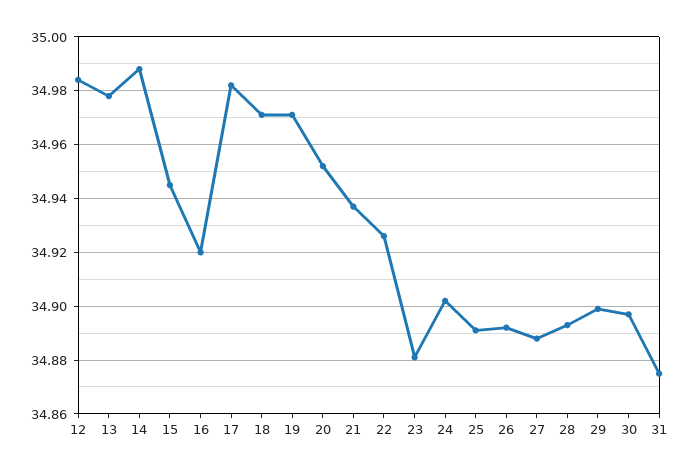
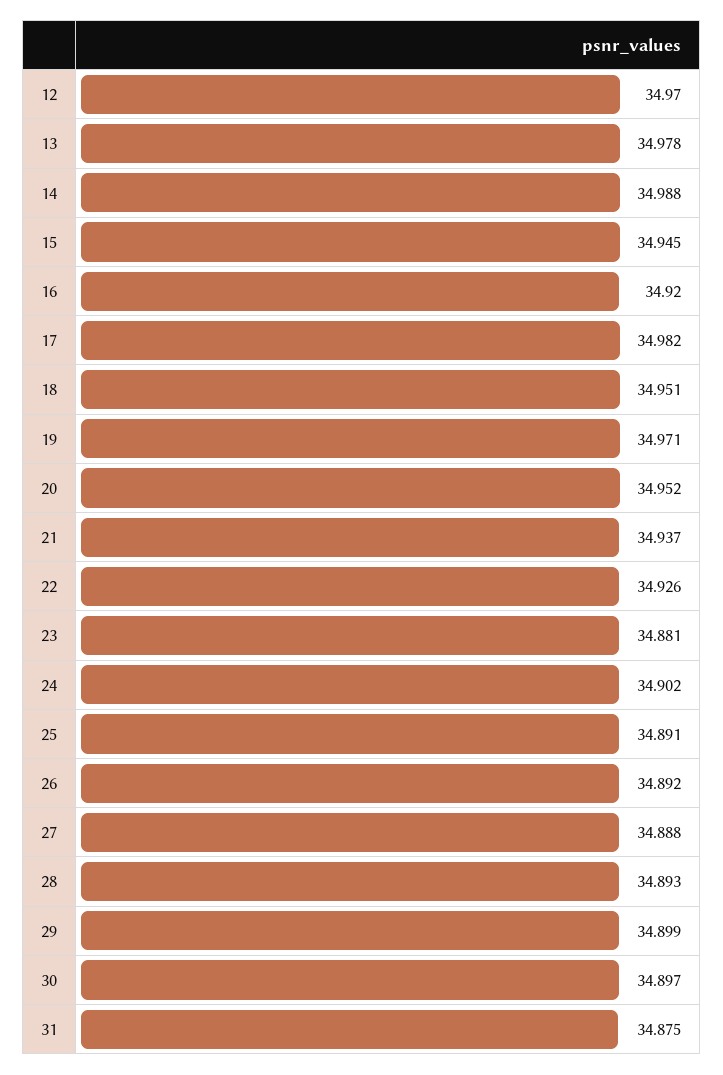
  {
-   "12": 34.985,
+   "12": 34.97,
    "13": 34.978,
    "14": 34.988,
    "15": 34.945,
    "16": 34.92,
    "17": 34.982,
-   "18": 34.97,
+   "18": 34.951,
    "19": 34.971,
    "20": 34.952,
    "21": 34.937,
    "22": 34.926,
    "23": 34.881,
    "24": 34.902,
    "25": 34.891,
    "26": 34.892,
    "27": 34.888,
    "28": 34.893,
    "29": 34.899,
    "30": 34.897,
    "31": 34.875
  }

